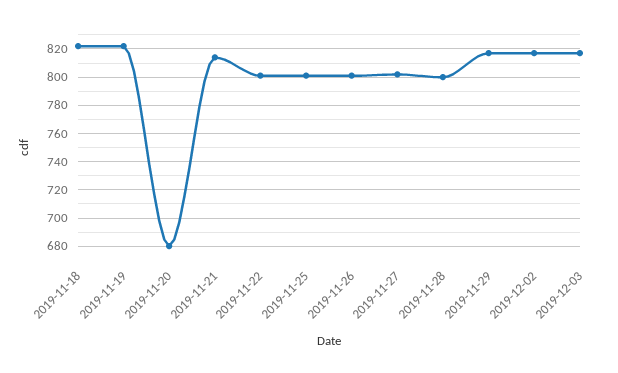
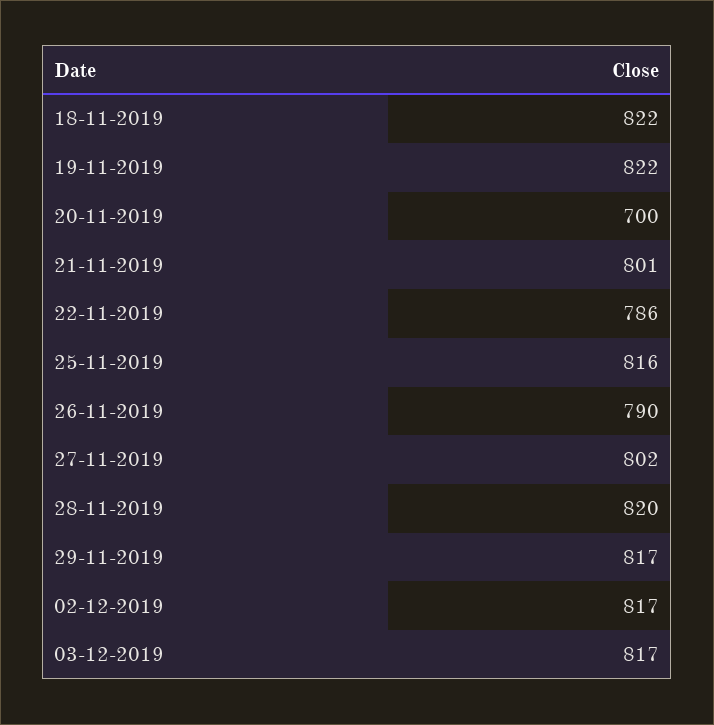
  {
    "2019-11-18": 822,
    "2019-11-19": 822,
-   "2019-11-20": 680,
+   "2019-11-20": 700,
-   "2019-11-21": 815,
+   "2019-11-21": 801,
-   "2019-11-22": 800,
+   "2019-11-22": 786,
-   "2019-11-25": 800,
+   "2019-11-25": 816,
-   "2019-11-26": 800,
+   "2019-11-26": 790,
    "2019-11-27": 802,
-   "2019-11-28": 800,
+   "2019-11-28": 820,
    "2019-11-29": 817,
    "2019-12-02": 817,
    "2019-12-03": 817
  }

